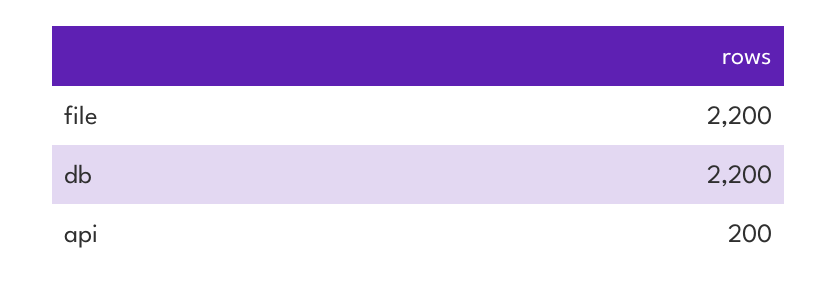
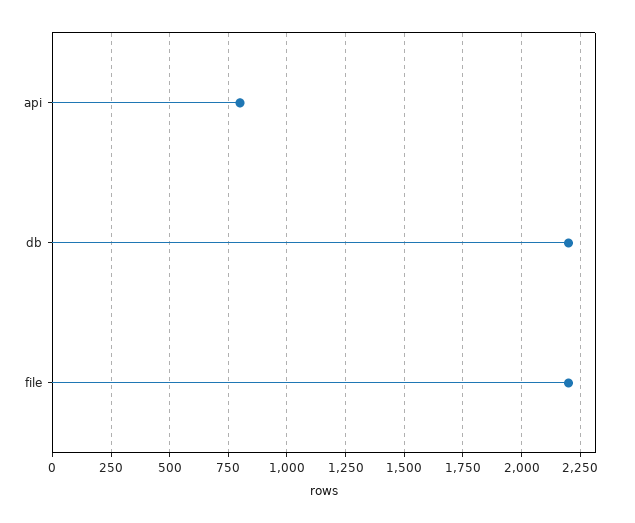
  {
    "file": 2200,
    "db": 2200,
-   "api": 200
+   "api": 800
  }

